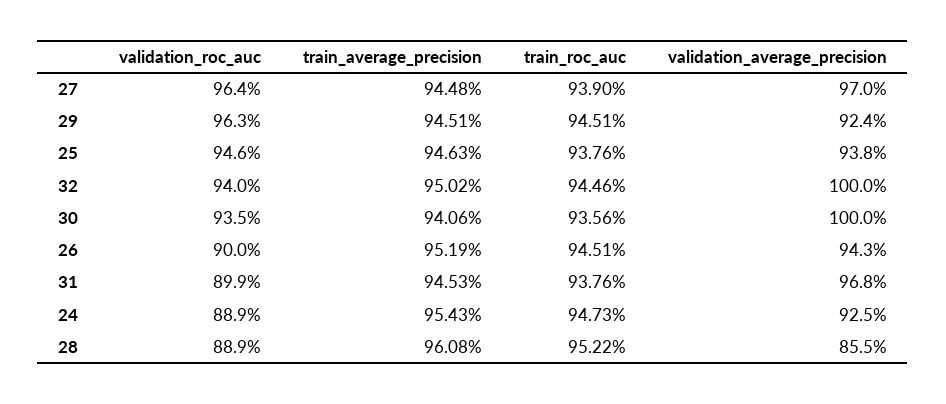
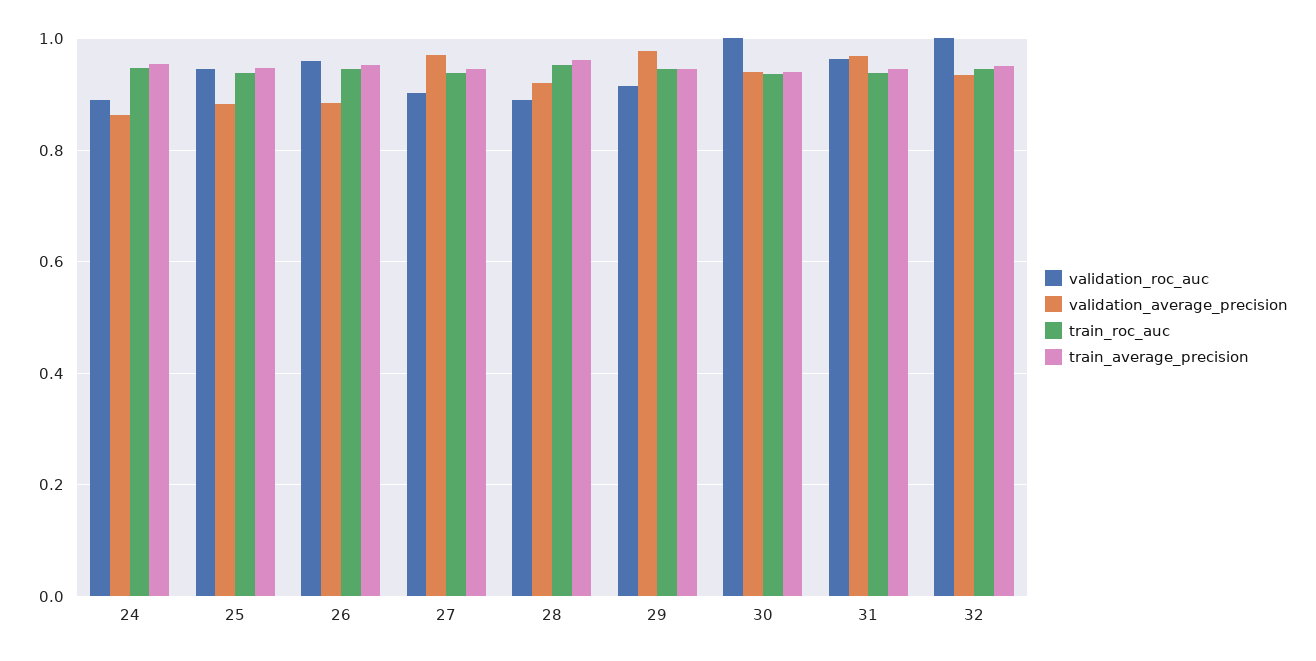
  {
    "validation_roc_auc": {
-     "27": 0.964,
+     "27": 0.9,
-     "29": 0.963,
+     "29": 0.92,
      "25": 0.946,
-     "32": 0.94,
+     "32": 1,
-     "30": 0.935,
+     "30": 1,
-     "26": 0.9,
+     "26": 0.96,
-     "31": 0.899,
+     "31": 0.96,
      "24": 0.889,
      "28": 0.889
    },
    "train_average_precision": {
      "27": 0.9448,
      "29": 0.9451,
      "25": 0.9463,
      "32": 0.9502,
      "30": 0.9406,
      "26": 0.9519,
      "31": 0.9453,
      "24": 0.9543,
      "28": 0.9608
    },
    "train_roc_auc": {
      "27": 0.939,
      "29": 0.9451,
      "25": 0.9376,
      "32": 0.9446,
      "30": 0.9356,
      "26": 0.9451,
      "31": 0.9376,
      "24": 0.9473,
      "28": 0.9522
    },
    "validation_average_precision": {
      "27": 0.97,
-     "29": 0.924,
+     "29": 0.98,
-     "25": 0.938,
+     "25": 0.88,
-     "32": 1,
+     "32": 0.94,
-     "30": 1,
+     "30": 0.94,
-     "26": 0.943,
+     "26": 0.88,
      "31": 0.968,
-     "24": 0.925,
+     "24": 0.86,
-     "28": 0.855
+     "28": 0.92
    }
  }

